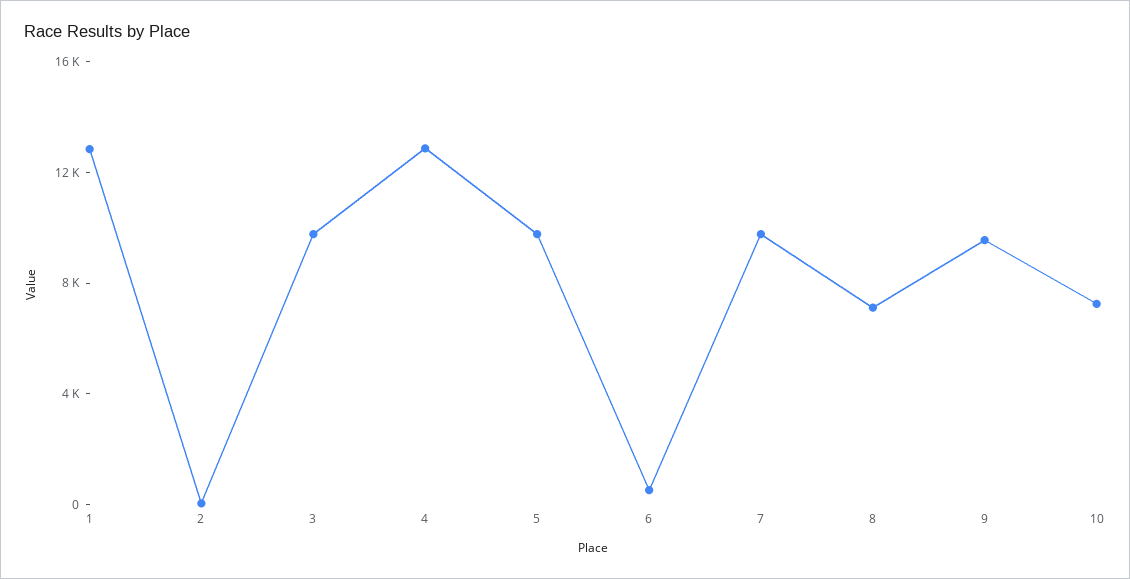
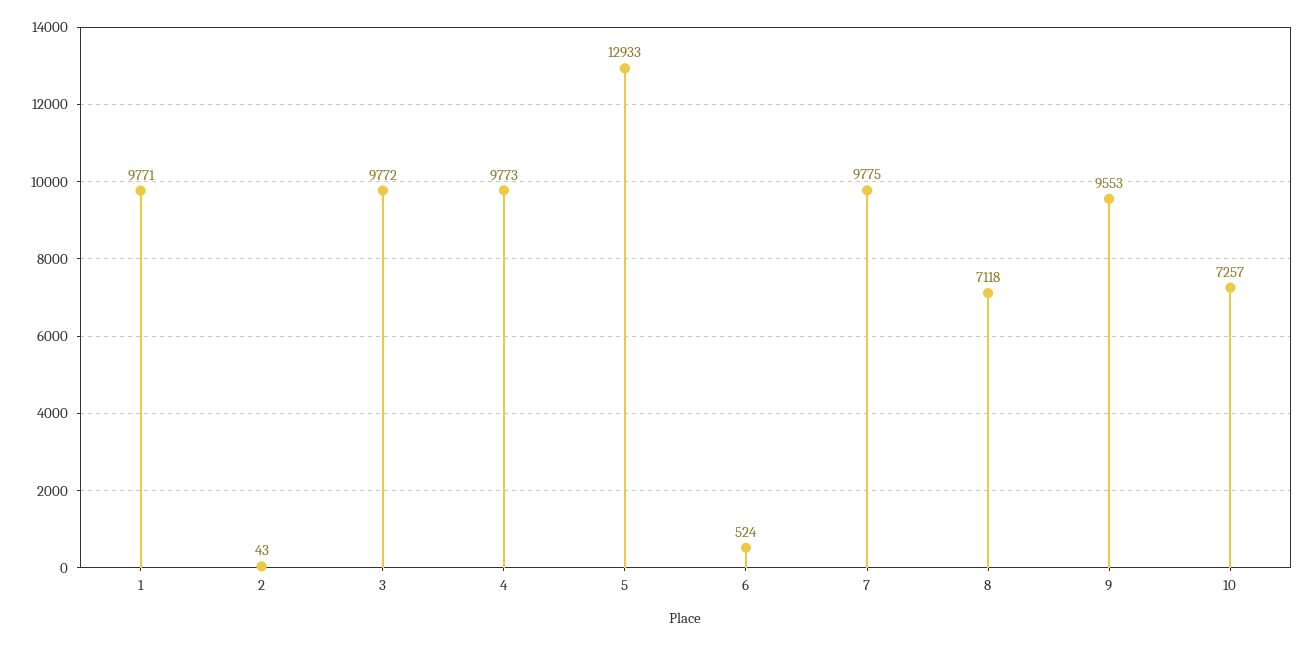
  {
-   "1": 13000,
+   "1": 9771,
    "2": 43,
    "3": 9772,
-   "4": 13000,
+   "4": 9773,
-   "5": 10000,
+   "5": 12933,
    "6": 524,
    "7": 9775,
    "8": 7118,
    "9": 9553,
    "10": 7257
  }

